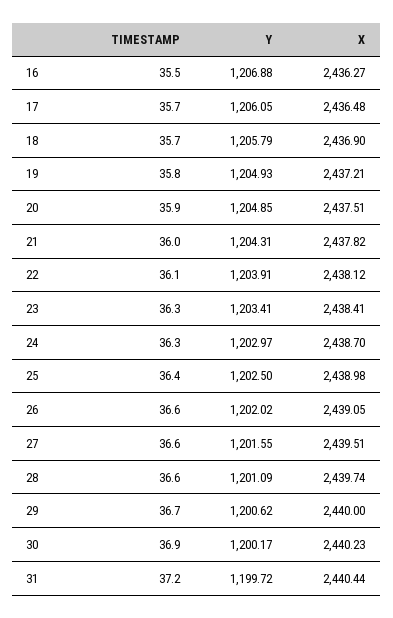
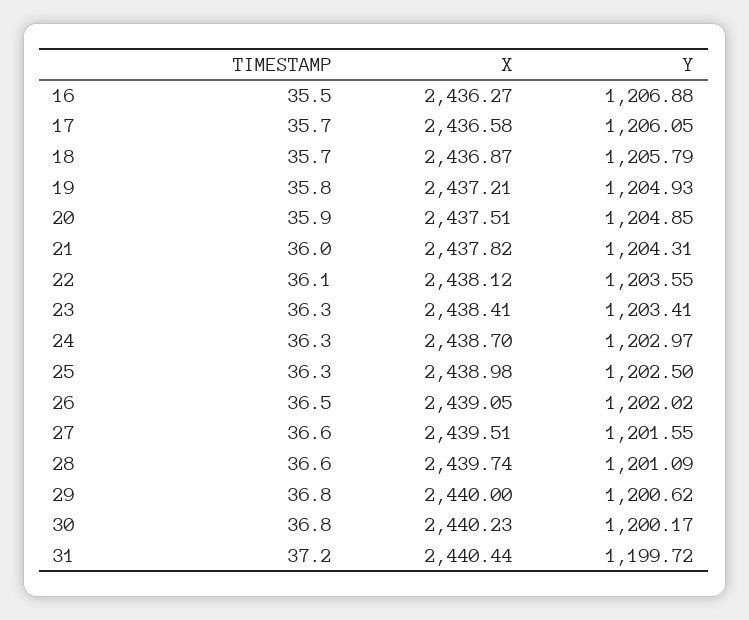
  {
    "TIMESTAMP": {
      "16": 35.5,
      "17": 35.7,
      "18": 35.7,
      "19": 35.8,
      "20": 35.9,
      "21": 36,
      "22": 36.1,
      "23": 36.3,
      "24": 36.3,
-     "25": 36.4,
+     "25": 36.3,
-     "26": 36.6,
+     "26": 36.5,
      "27": 36.6,
      "28": 36.6,
-     "29": 36.7,
+     "29": 36.8,
-     "30": 36.9,
+     "30": 36.8,
      "31": 37.2
    },
    "Y": {
      "16": 1206.88,
      "17": 1206.05,
      "18": 1205.79,
      "19": 1204.93,
      "20": 1204.85,
      "21": 1204.31,
-     "22": 1203.91,
+     "22": 1203.55,
      "23": 1203.41,
      "24": 1202.97,
      "25": 1202.5,
      "26": 1202.02,
      "27": 1201.55,
      "28": 1201.09,
      "29": 1200.62,
      "30": 1200.17,
      "31": 1199.72
    },
    "X": {
      "16": 2436.27,
-     "17": 2436.48,
+     "17": 2436.58,
-     "18": 2436.9,
+     "18": 2436.87,
      "19": 2437.21,
      "20": 2437.51,
      "21": 2437.82,
      "22": 2438.12,
      "23": 2438.41,
      "24": 2438.7,
      "25": 2438.98,
      "26": 2439.05,
      "27": 2439.51,
      "28": 2439.74,
      "29": 2440,
      "30": 2440.23,
      "31": 2440.44
    }
  }

